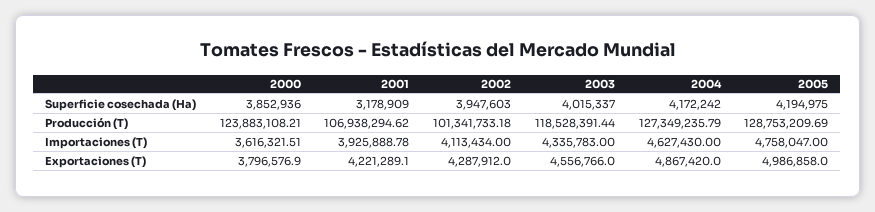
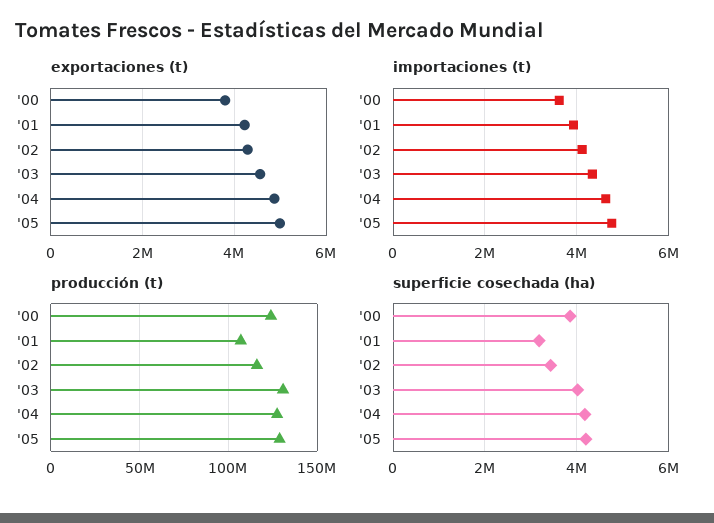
  {
    "Superficie cosechada (Ha)": {
      "2000": 3852936,
      "2001": 3178909,
-     "2002": 3947603,
+     "2002": 3400000,
      "2003": 4015337,
      "2004": 4172242,
      "2005": 4194975
    },
    "Producción (T)": {
      "2000": 123883108.21,
      "2001": 106938294.62,
-     "2002": 101341733.18,
+     "2002": 115000000,
-     "2003": 118528391.44,
+     "2003": 130000000,
      "2004": 127349235.79,
      "2005": 128753209.69
    },
    "Importaciones (T)": {
      "2000": 3616321.51,
      "2001": 3925888.78,
      "2002": 4113434,
      "2003": 4335783,
      "2004": 4627430,
      "2005": 4758047
    },
    "Exportaciones (T)": {
      "2000": 3796576.9,
      "2001": 4221289.1,
      "2002": 4287912,
      "2003": 4556766,
      "2004": 4867420,
      "2005": 4986858
    }
  }

